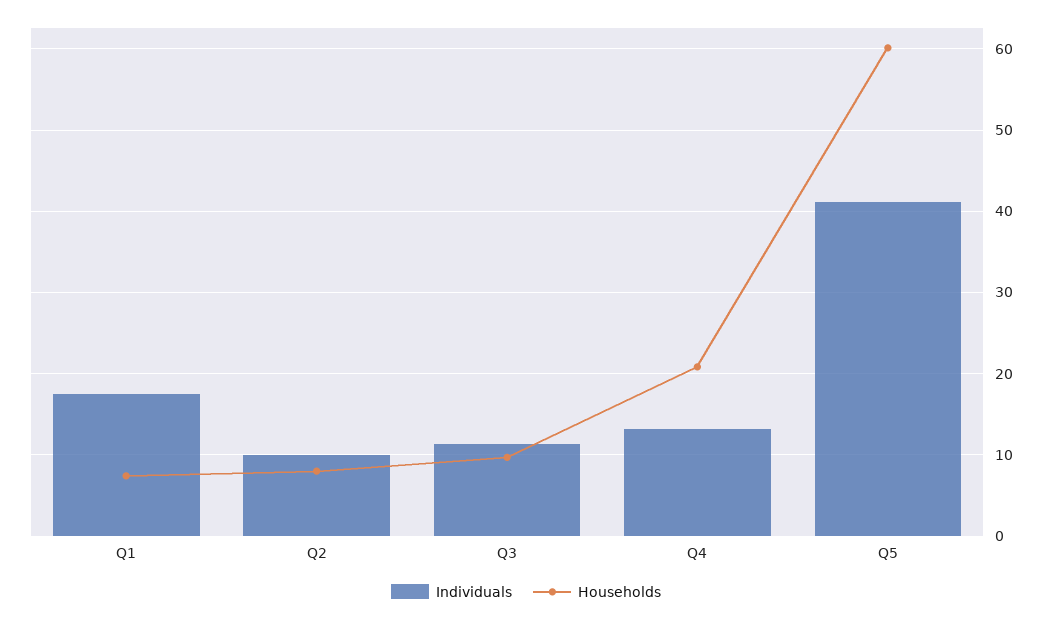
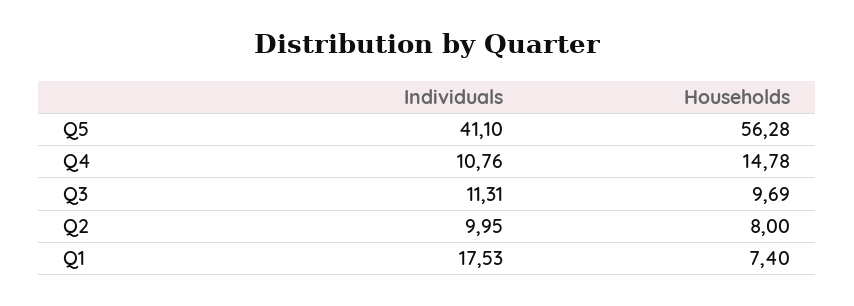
  {
    "Individuals": {
      "Q1": 17.53,
      "Q2": 9.95,
      "Q3": 11.31,
-     "Q4": 13,
+     "Q4": 10.76,
      "Q5": 41.1
    },
    "Households": {
      "Q1": 7.4,
      "Q2": 8,
      "Q3": 9.69,
-     "Q4": 21,
+     "Q4": 14.78,
-     "Q5": 60
+     "Q5": 56.28
    }
  }

